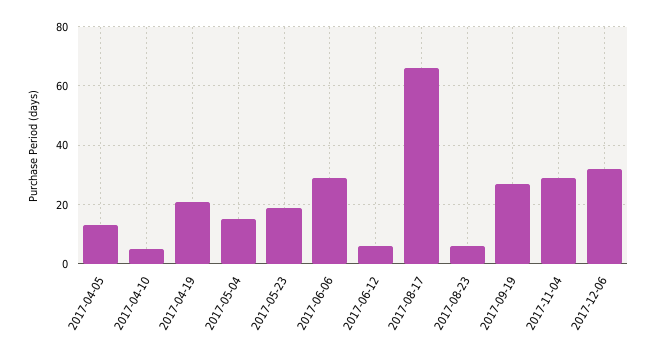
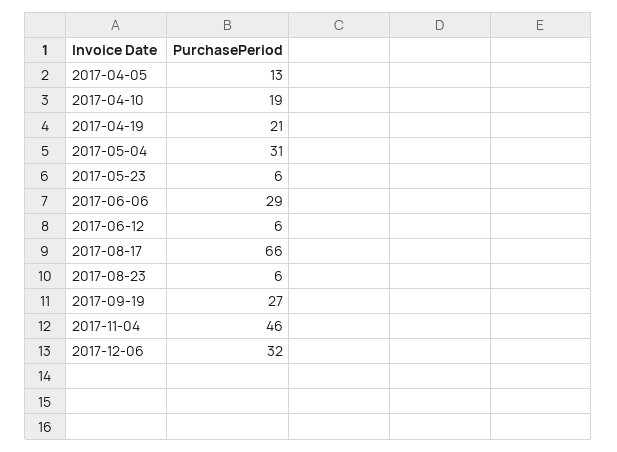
  {
    "2017-04-05": 13,
-   "2017-04-10": 5,
+   "2017-04-10": 19,
    "2017-04-19": 21,
-   "2017-05-04": 15,
+   "2017-05-04": 31,
-   "2017-05-23": 20,
+   "2017-05-23": 6,
    "2017-06-06": 29,
    "2017-06-12": 6,
    "2017-08-17": 66,
    "2017-08-23": 6,
    "2017-09-19": 27,
-   "2017-11-04": 30,
+   "2017-11-04": 46,
    "2017-12-06": 32
  }

